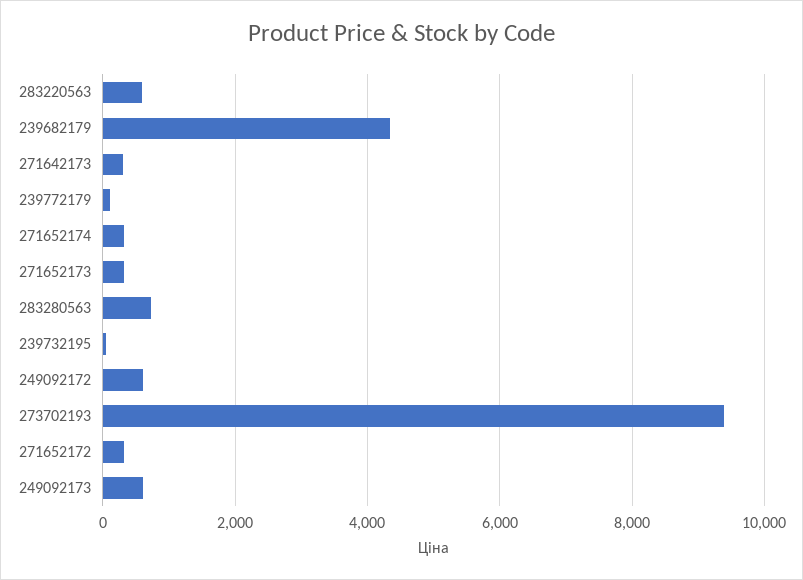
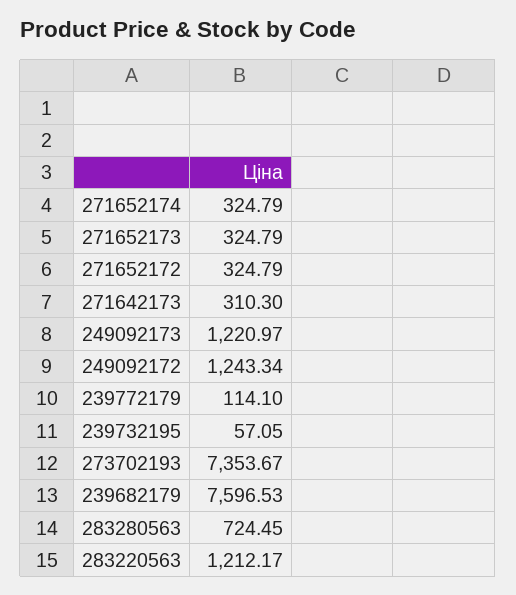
  {
-   "283220563": 600,
+   "283220563": 1212.17,
-   "239682179": 4400,
+   "239682179": 7596.53,
    "271642173": 310.3,
    "239772179": 114.1,
    "271652174": 324.79,
    "271652173": 324.79,
    "283280563": 724.45,
    "239732195": 57.05,
-   "249092172": 600,
+   "249092172": 1243.34,
-   "273702193": 9400,
+   "273702193": 7353.67,
    "271652172": 324.79,
-   "249092173": 600
+   "249092173": 1220.97
  }

